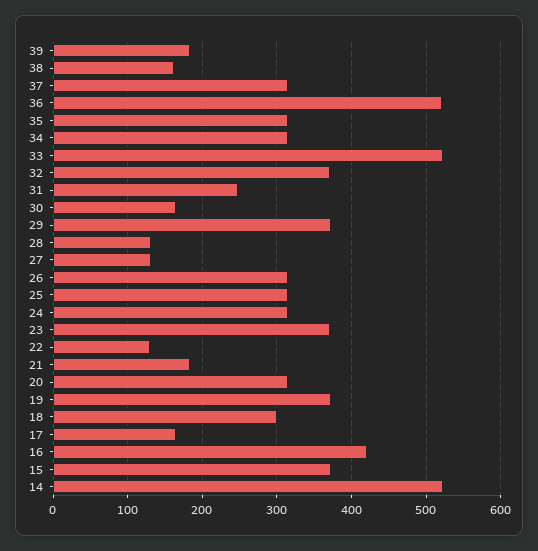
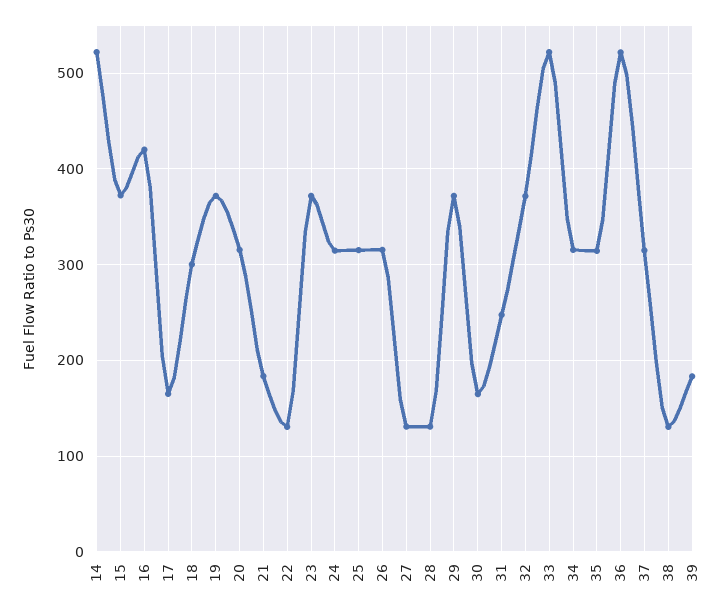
  {
    "39": 180,
-   "38": 160,
+   "38": 130,
    "37": 320,
    "36": 520,
    "35": 310,
    "34": 320,
    "33": 520,
    "32": 370,
    "31": 250,
    "30": 160,
    "29": 370,
    "28": 130,
    "27": 130,
    "26": 320,
    "25": 320,
    "24": 310,
    "23": 370,
    "22": 130,
    "21": 180,
    "20": 320,
    "19": 370,
    "18": 300,
    "17": 160,
    "16": 420,
    "15": 370,
    "14": 520
  }

